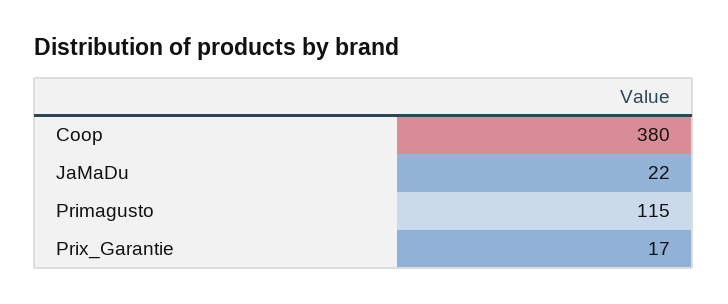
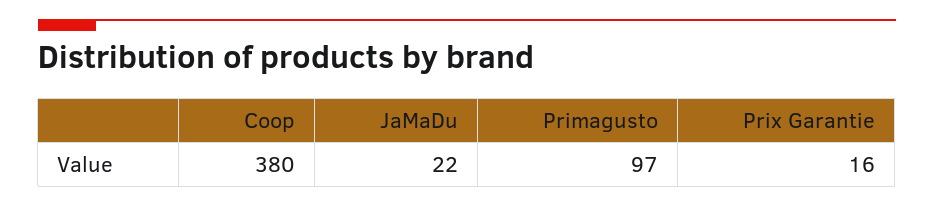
  {
    "Coop": 380,
    "JaMaDu": 22,
-   "Primagusto": 115,
+   "Primagusto": 97,
-   "Prix_Garantie": 17
+   "Prix_Garantie": 16
  }

